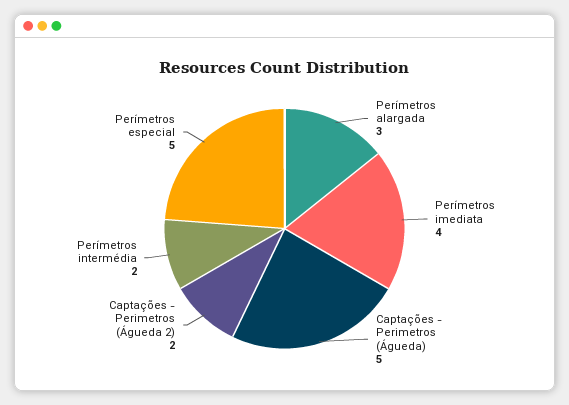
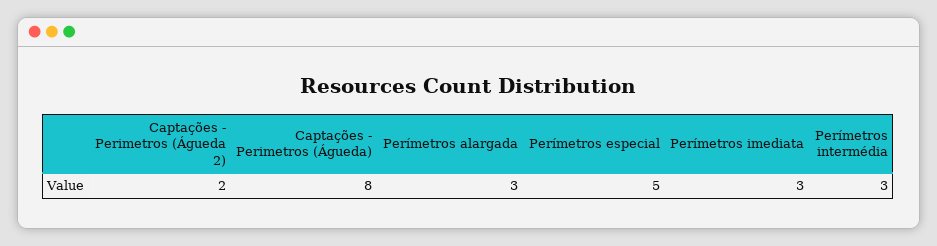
  {
    "Perímetros alargada": 3,
-   "Perímetros imediata": 4,
+   "Perímetros imediata": 3,
-   "Captações - Perimetros (Águeda)": 5,
+   "Captações - Perimetros (Águeda)": 8,
    "Captações - Perimetros (Águeda 2)": 2,
-   "Perímetros intermédia": 2,
+   "Perímetros intermédia": 3,
    "Perímetros especial": 5
  }

